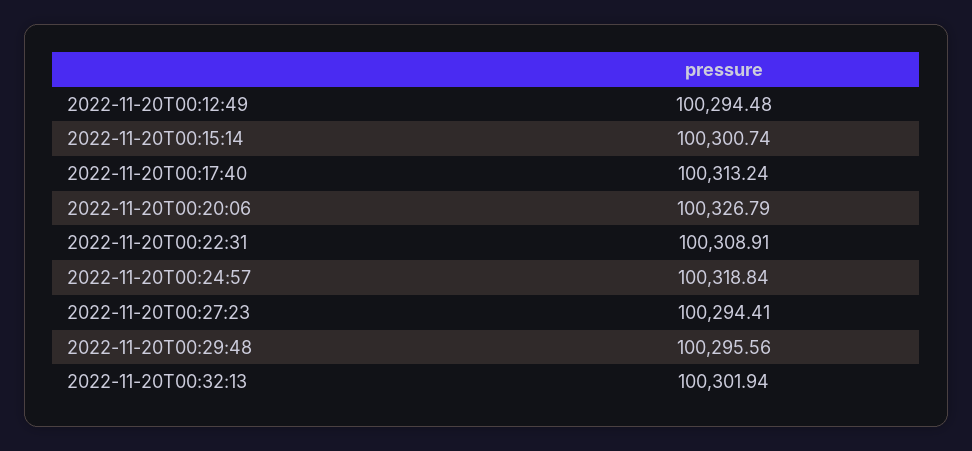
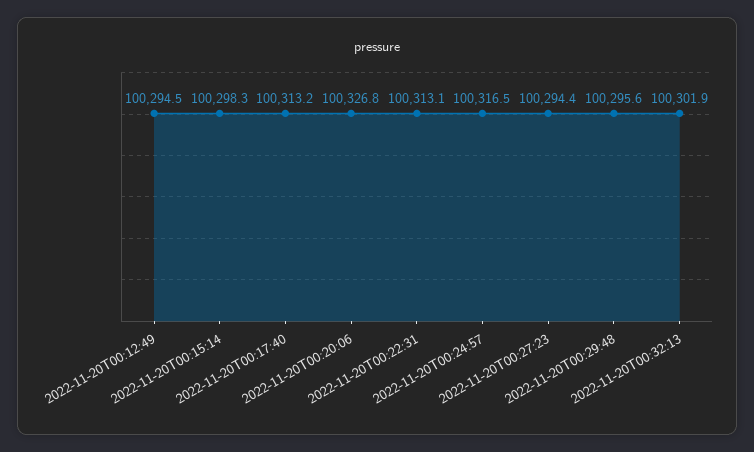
  {
    "2022-11-20T00:12:49": 100294.48,
-   "2022-11-20T00:15:14": 100300.74,
+   "2022-11-20T00:15:14": 100298.3,
    "2022-11-20T00:17:40": 100313.24,
    "2022-11-20T00:20:06": 100326.79,
-   "2022-11-20T00:22:31": 100308.91,
+   "2022-11-20T00:22:31": 100313.1,
-   "2022-11-20T00:24:57": 100318.84,
+   "2022-11-20T00:24:57": 100316.5,
    "2022-11-20T00:27:23": 100294.41,
    "2022-11-20T00:29:48": 100295.56,
    "2022-11-20T00:32:13": 100301.94
  }

